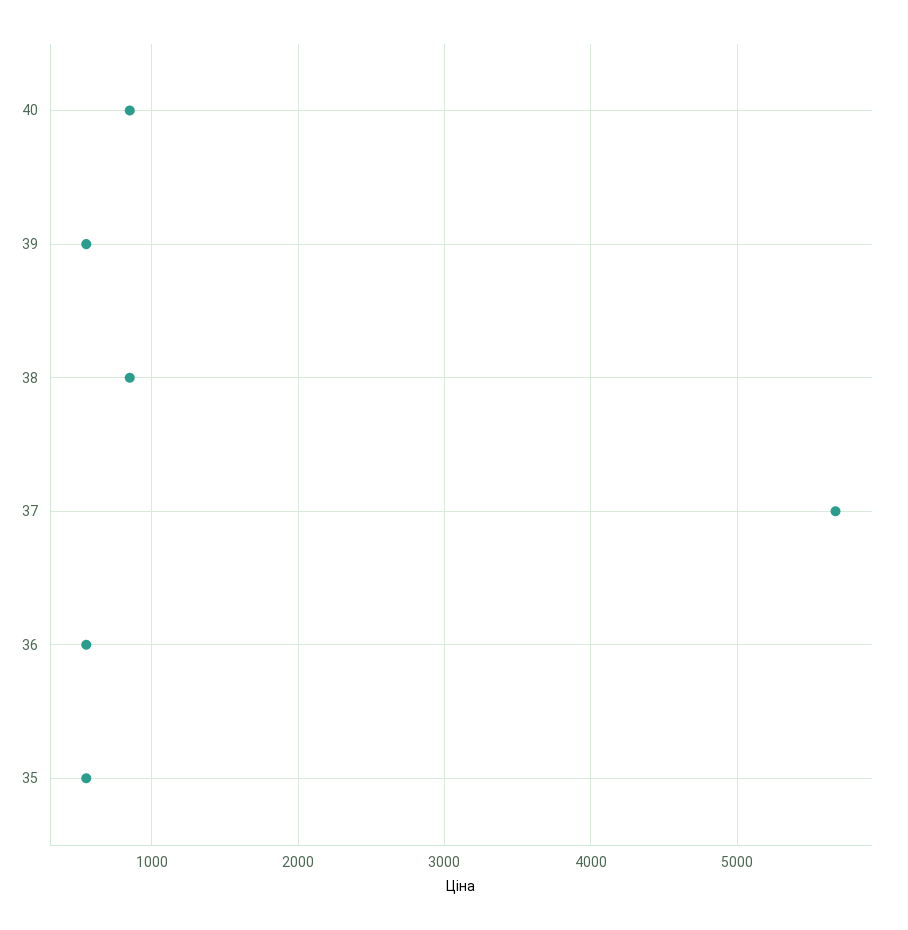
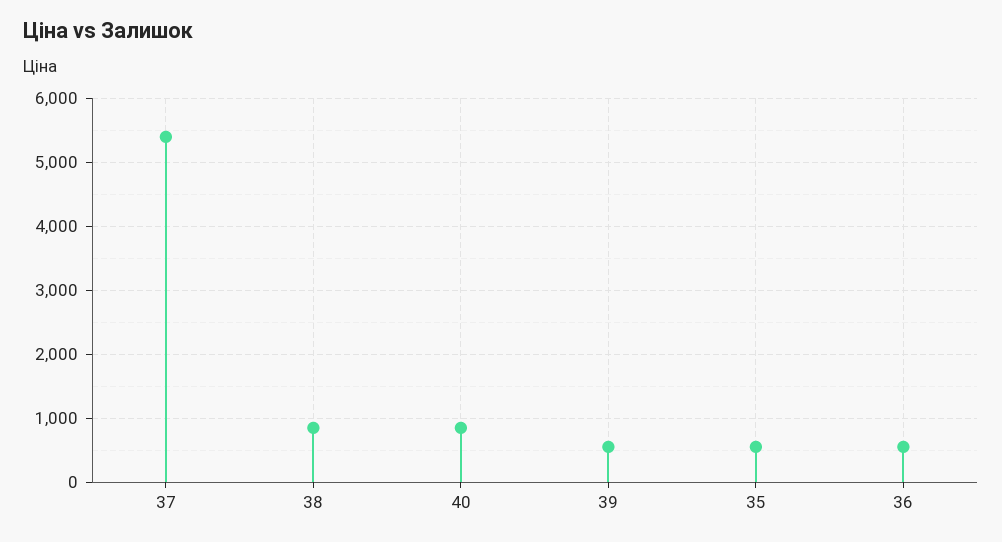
  {
    "40": 800,
    "39": 600,
    "38": 800,
-   "37": 5700,
+   "37": 5400,
    "36": 600,
    "35": 600
  }

